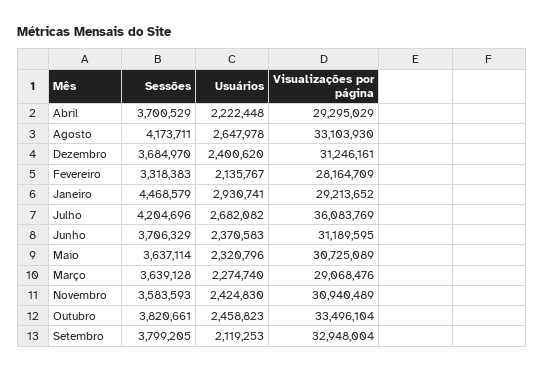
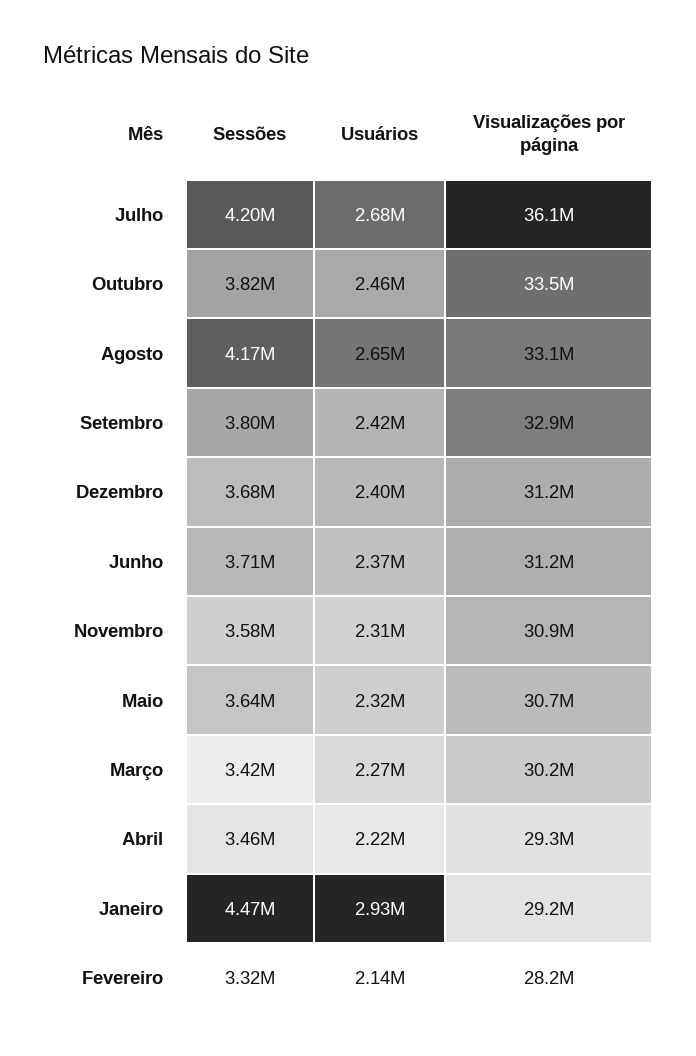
  {
    "Sessões": {
-     "Abril": 3700529,
+     "Abril": 3460000,
      "Agosto": 4173711,
      "Dezembro": 3684970,
      "Fevereiro": 3318383,
      "Janeiro": 4468579,
      "Julho": 4204696,
      "Junho": 3706329,
      "Maio": 3637114,
-     "Março": 3639128,
+     "Março": 3420000,
      "Novembro": 3583593,
      "Outubro": 3820661,
      "Setembro": 3799205
    },
    "Usuários": {
      "Abril": 2222448,
      "Agosto": 2647978,
      "Dezembro": 2400620,
      "Fevereiro": 2135767,
      "Janeiro": 2930741,
      "Julho": 2682082,
      "Junho": 2370583,
      "Maio": 2320796,
      "Março": 2274740,
-     "Novembro": 2424830,
+     "Novembro": 2310000,
      "Outubro": 2458823,
-     "Setembro": 2119253
+     "Setembro": 2420000
    },
    "Visualizações por página": {
      "Abril": 29295029,
      "Agosto": 33103930,
      "Dezembro": 31246161,
      "Fevereiro": 28164709,
      "Janeiro": 29213652,
      "Julho": 36083769,
      "Junho": 31189595,
      "Maio": 30725089,
-     "Março": 29068476,
+     "Março": 30200000,
      "Novembro": 30940489,
      "Outubro": 33496104,
      "Setembro": 32948004
    }
  }

